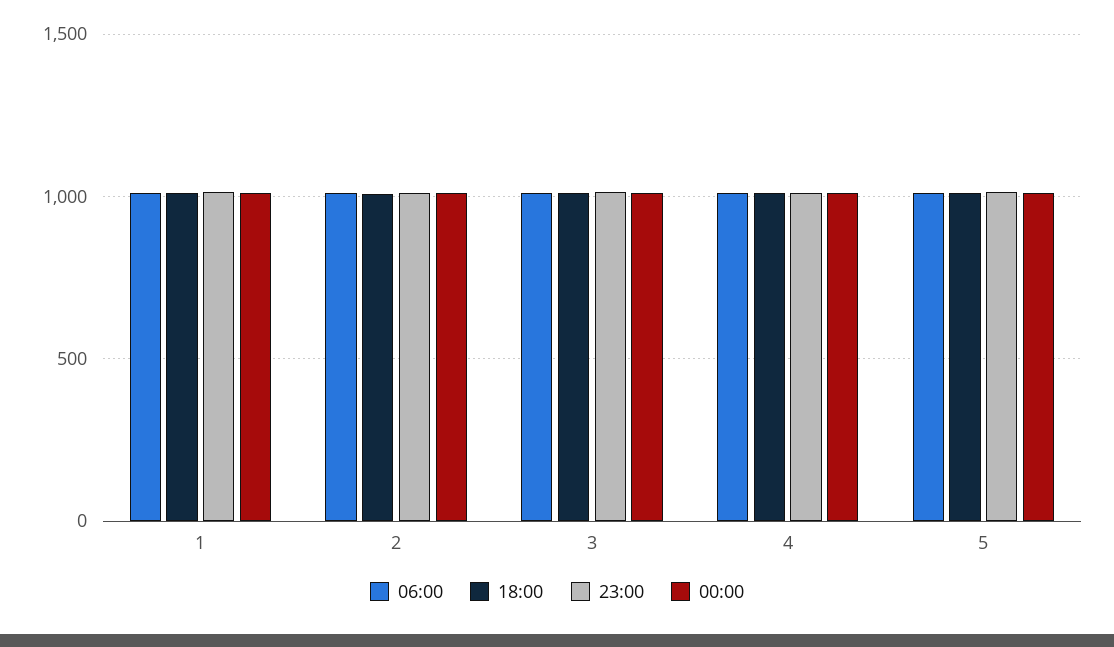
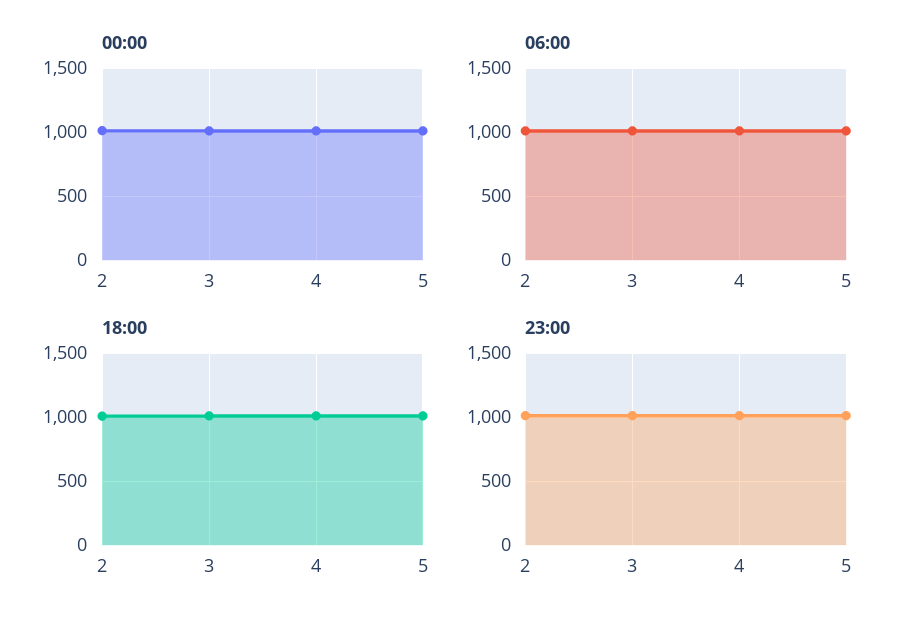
  {
    "06:00": {
-     "1": 1000,
      "2": 1000,
      "3": 1000,
      "4": 1000,
      "5": 1000
    },
    "18:00": {
-     "1": 1000,
      "2": 1000,
      "3": 1000,
      "4": 1000,
      "5": 1000
    },
    "23:00": {
-     "1": 1000,
      "2": 1000,
      "3": 1000,
      "4": 1000,
      "5": 1000
    },
    "00:00": {
-     "1": 1000,
      "2": 1000,
      "3": 1000,
      "4": 1000,
      "5": 1000
    }
  }

